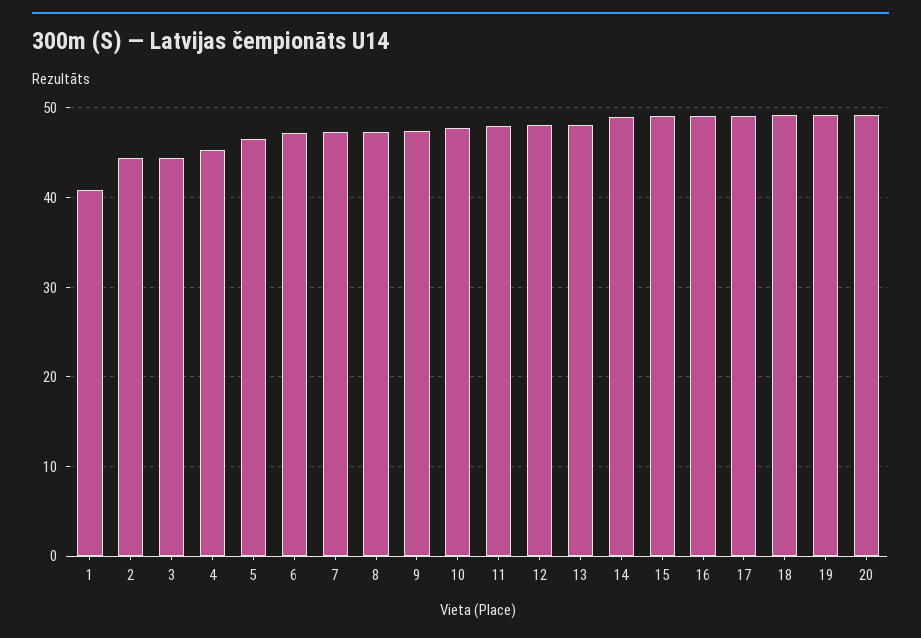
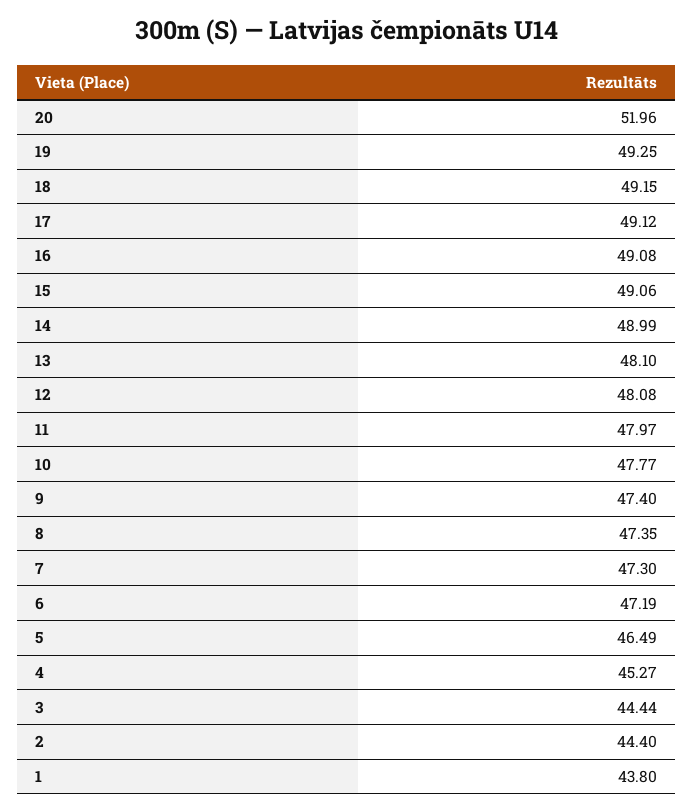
  {
-   "1": 41,
+   "1": 43.8,
    "2": 44.4,
    "3": 44.44,
    "4": 45.27,
    "5": 46.49,
    "6": 47.19,
    "7": 47.3,
    "8": 47.35,
    "9": 47.4,
    "10": 47.77,
    "11": 47.97,
    "12": 48.08,
    "13": 48.1,
    "14": 48.99,
    "15": 49.06,
    "16": 49.08,
    "17": 49.12,
    "18": 49.15,
    "19": 49.25,
-   "20": 49
+   "20": 51.96
  }

